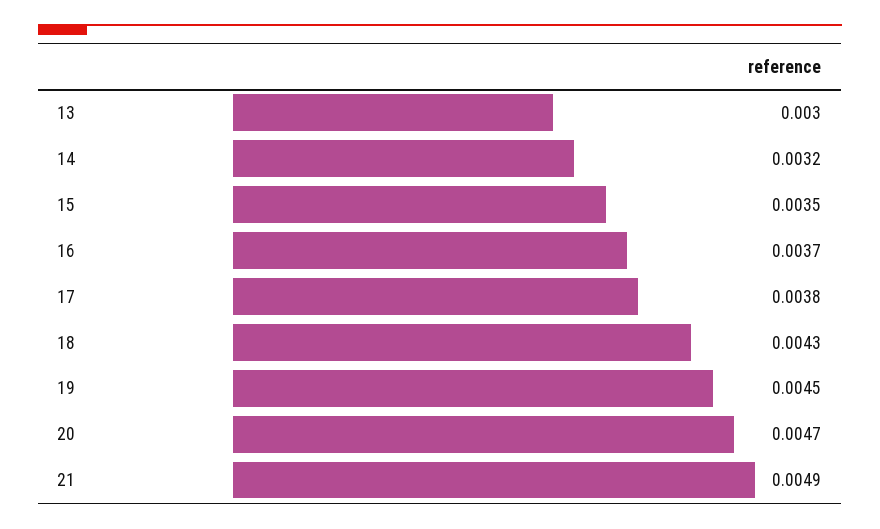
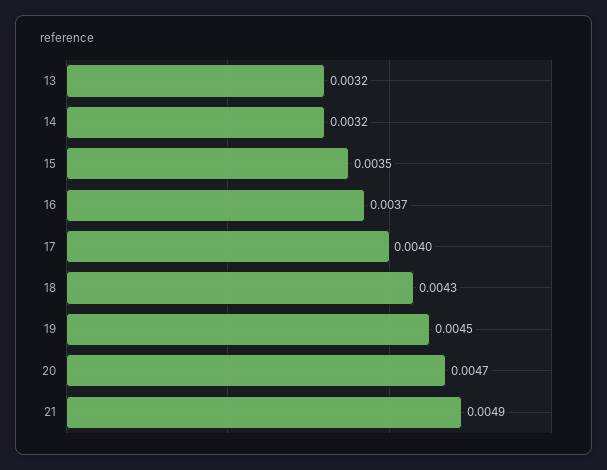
  {
-   "13": 0.003,
+   "13": 0.0032,
    "14": 0.0032,
    "15": 0.0035,
    "16": 0.0037,
-   "17": 0.0038,
+   "17": 0.004,
    "18": 0.0043,
    "19": 0.0045,
    "20": 0.0047,
    "21": 0.0049
  }

